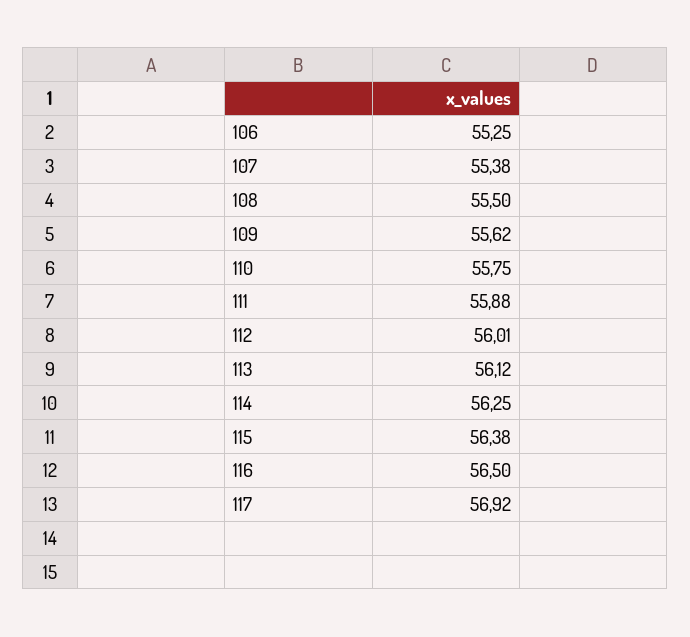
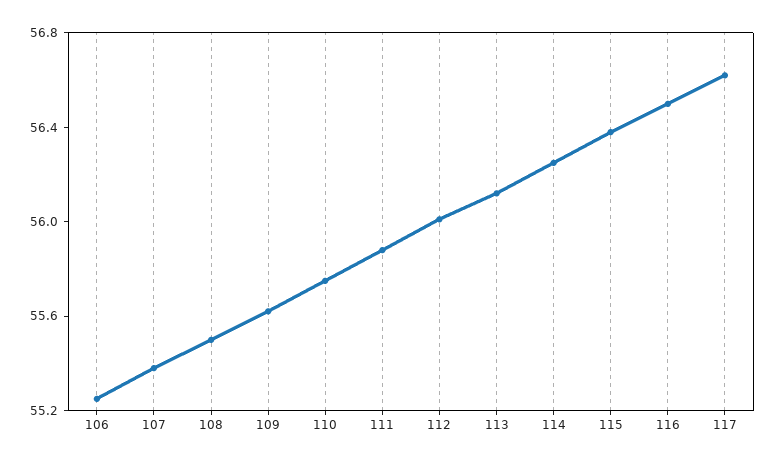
  {
    "106": 55.25,
    "107": 55.38,
    "108": 55.5,
    "109": 55.62,
    "110": 55.75,
    "111": 55.88,
    "112": 56.01,
    "113": 56.12,
    "114": 56.25,
    "115": 56.38,
    "116": 56.5,
-   "117": 56.92
+   "117": 56.6
  }

